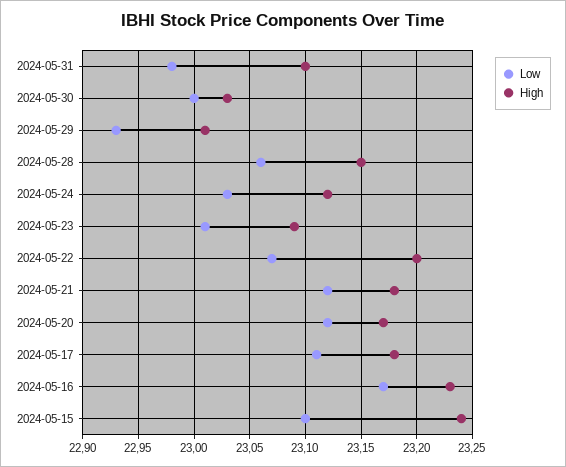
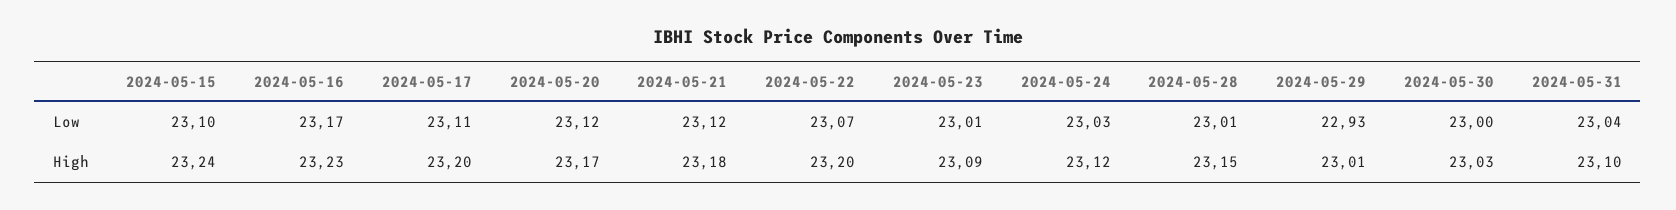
  {
    "Low": {
-     "2024-05-31": 22.98,
+     "2024-05-31": 23.04,
      "2024-05-30": 23,
      "2024-05-29": 22.93,
-     "2024-05-28": 23.06,
+     "2024-05-28": 23.01,
      "2024-05-24": 23.03,
      "2024-05-23": 23.01,
      "2024-05-22": 23.07,
      "2024-05-21": 23.12,
      "2024-05-20": 23.12,
      "2024-05-17": 23.11,
      "2024-05-16": 23.17,
      "2024-05-15": 23.1
    },
    "High": {
      "2024-05-31": 23.1,
      "2024-05-30": 23.03,
      "2024-05-29": 23.01,
      "2024-05-28": 23.15,
      "2024-05-24": 23.12,
      "2024-05-23": 23.09,
      "2024-05-22": 23.2,
      "2024-05-21": 23.18,
      "2024-05-20": 23.17,
-     "2024-05-17": 23.18,
+     "2024-05-17": 23.2,
      "2024-05-16": 23.23,
      "2024-05-15": 23.24
    }
  }

